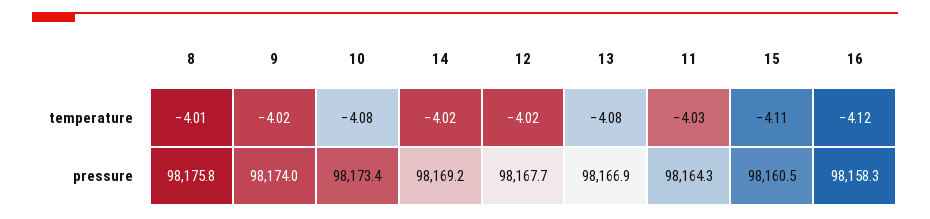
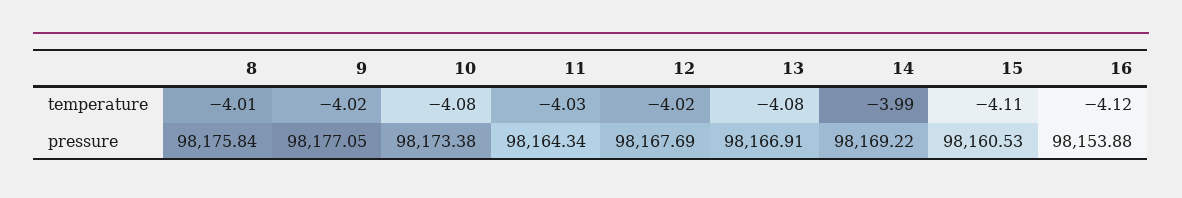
  {
    "8": {
      "temperature": -4.01,
      "pressure": 98175.84
    },
    "9": {
      "temperature": -4.02,
-     "pressure": 98174
+     "pressure": 98177.05
    },
    "10": {
      "temperature": -4.08,
      "pressure": 98173.38
    },
    "14": {
-     "temperature": -4.02,
+     "temperature": -3.99,
      "pressure": 98169.22
    },
    "12": {
      "temperature": -4.02,
      "pressure": 98167.69
    },
    "13": {
      "temperature": -4.08,
      "pressure": 98166.91
    },
    "11": {
      "temperature": -4.03,
      "pressure": 98164.34
    },
    "15": {
      "temperature": -4.11,
      "pressure": 98160.53
    },
    "16": {
      "temperature": -4.12,
-     "pressure": 98158.3
+     "pressure": 98153.88
    }
  }

